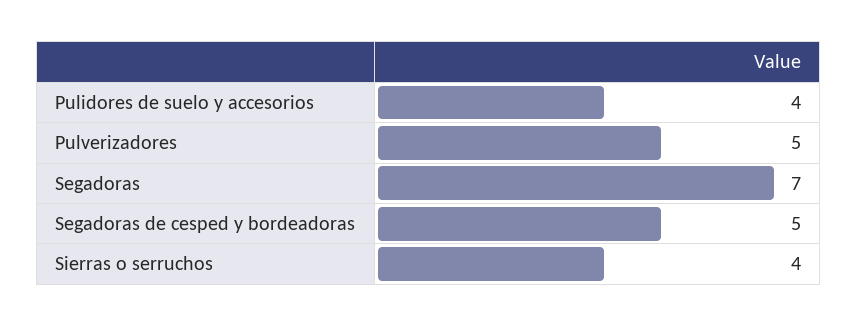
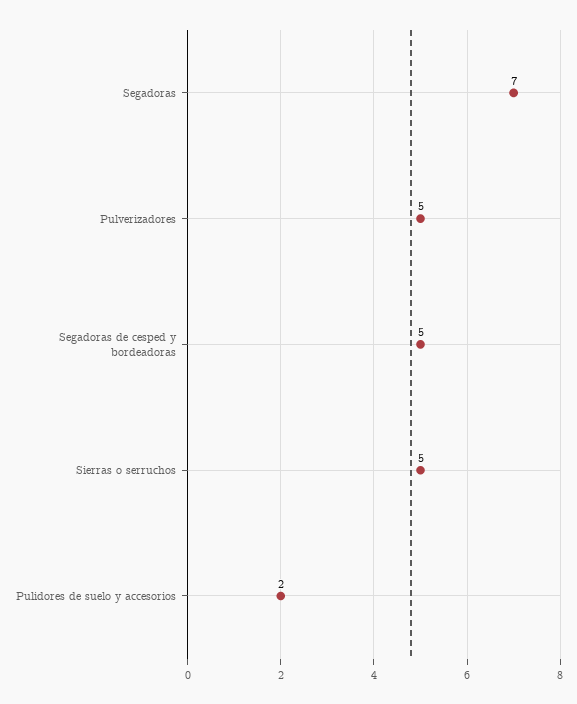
  {
-   "Pulidores de suelo y accesorios": 4,
+   "Pulidores de suelo y accesorios": 2,
    "Pulverizadores": 5,
    "Segadoras": 7,
    "Segadoras de cesped y bordeadoras": 5,
-   "Sierras o serruchos": 4
+   "Sierras o serruchos": 5
  }

